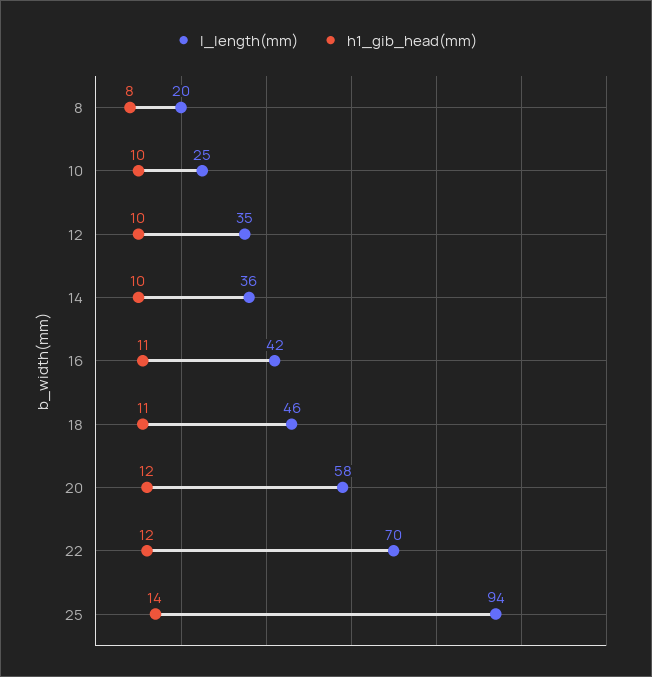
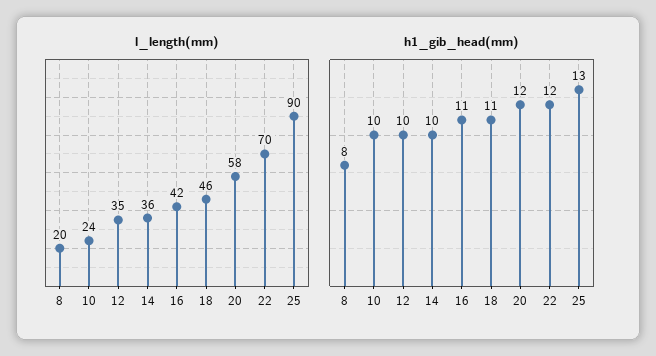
  {
    "l_length(mm)": {
      "8": 20,
-     "10": 25,
+     "10": 24,
      "12": 35,
      "14": 36,
      "16": 42,
      "18": 46,
      "20": 58,
      "22": 70,
-     "25": 94
+     "25": 90
    },
    "h1_gib_head(mm)": {
      "8": 8,
      "10": 10,
      "12": 10,
      "14": 10,
      "16": 11,
      "18": 11,
      "20": 12,
      "22": 12,
-     "25": 14
+     "25": 13
    }
  }

